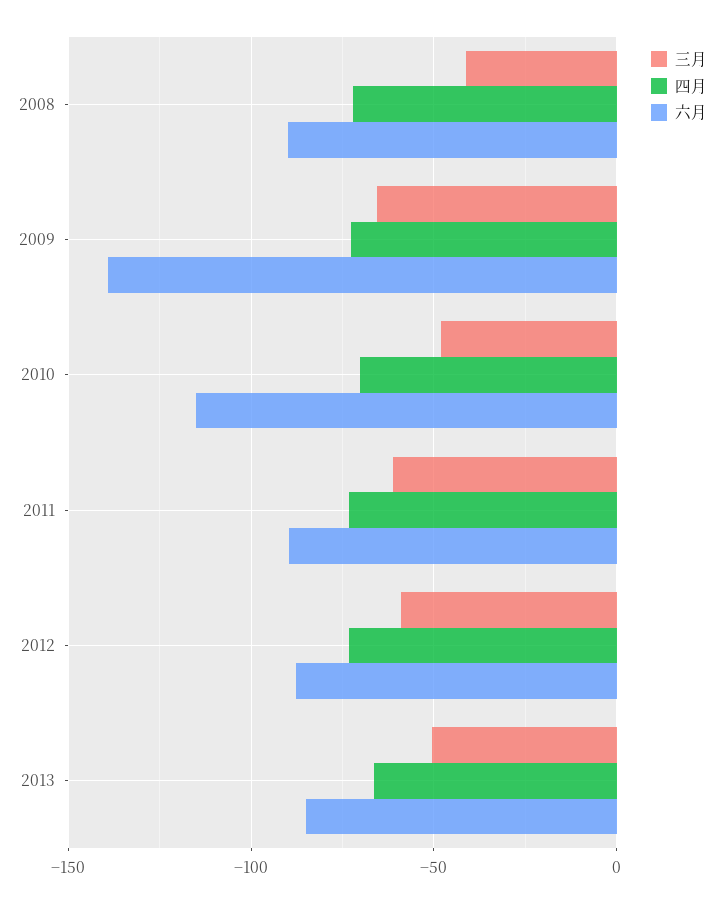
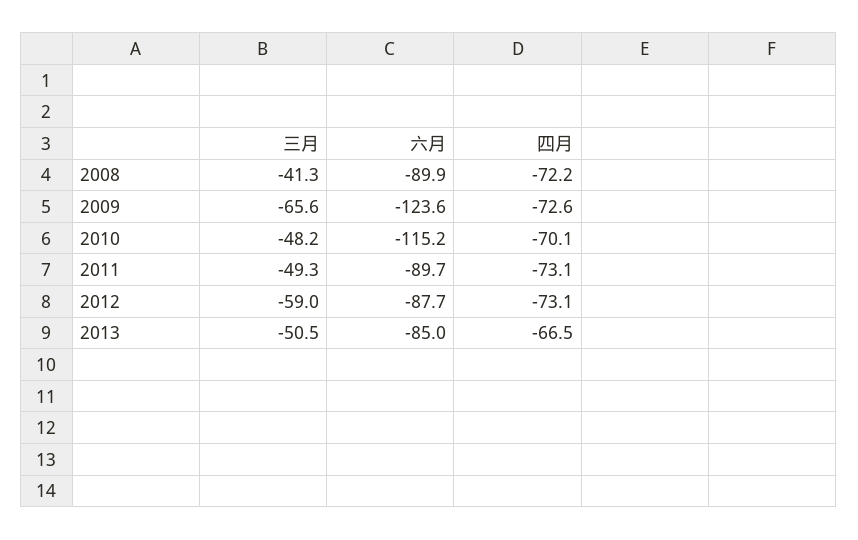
  {
    "三月": {
      "2008": -41.3,
      "2009": -65.6,
      "2010": -48.2,
-     "2011": -60,
+     "2011": -49.3,
      "2012": -59,
      "2013": -50.5
    },
    "四月": {
      "2008": -72.2,
      "2009": -72.6,
      "2010": -70.1,
      "2011": -73.1,
      "2012": -73.1,
      "2013": -66.5
    },
    "六月": {
      "2008": -89.9,
-     "2009": -140,
+     "2009": -123.6,
      "2010": -115.2,
      "2011": -89.7,
      "2012": -87.7,
      "2013": -85
    }
  }

